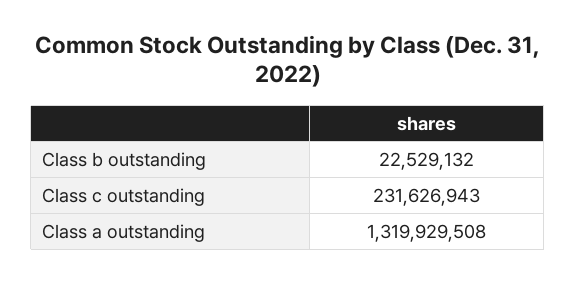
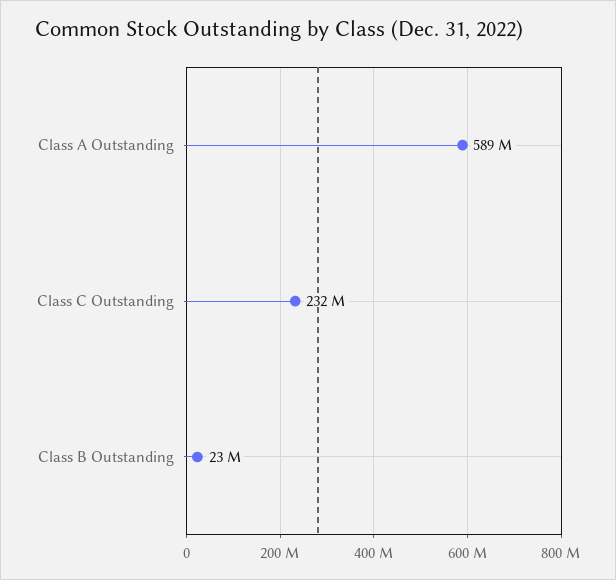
  {
    "Class b outstanding": 22529132,
    "Class c outstanding": 231626943,
-   "Class a outstanding": 1319929508
+   "Class a outstanding": 589000000
  }

